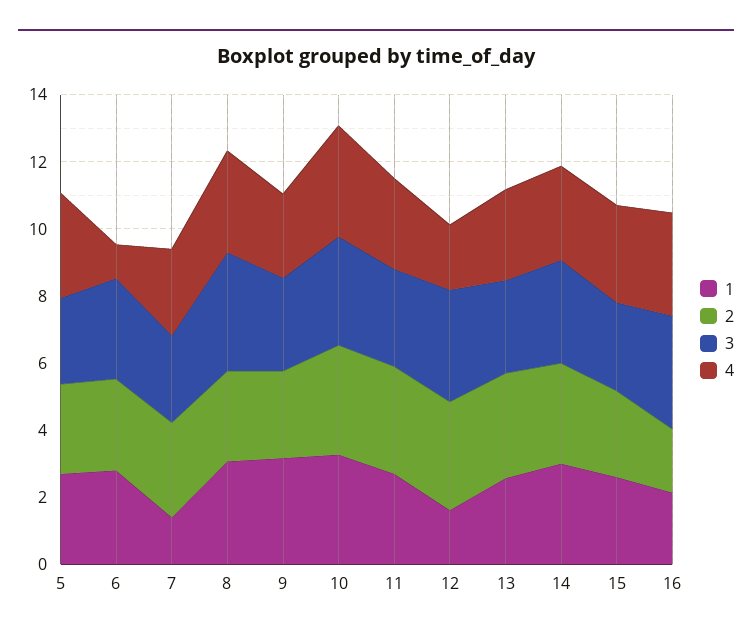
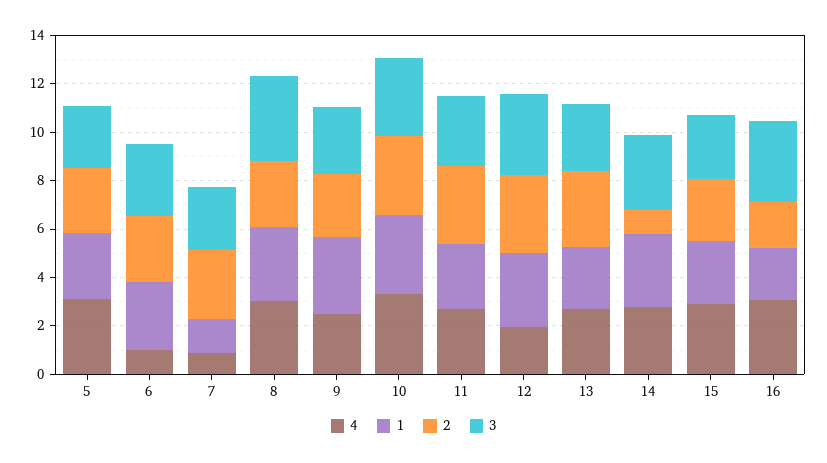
  {
    "1": {
      "5": 2.5,
      "6": 3,
      "7": 1.5,
      "8": 3,
      "9": 3,
      "10": 3.5,
      "11": 2.5,
-     "12": 1.5,
+     "12": 3,
      "13": 2.5,
      "14": 3,
      "15": 2.5,
      "16": 2
    },
    "2": {
      "5": 2.5,
      "6": 2.5,
      "7": 3,
      "8": 2.5,
      "9": 2.5,
      "10": 3.5,
      "11": 3,
      "12": 3,
      "13": 3,
-     "14": 3,
+     "14": 1,
      "15": 2.5,
      "16": 2
    },
    "3": {
      "5": 2.5,
      "6": 3,
      "7": 2.5,
      "8": 3.5,
      "9": 3,
      "10": 3,
      "11": 3,
      "12": 3.5,
      "13": 3,
      "14": 3,
      "15": 2.5,
      "16": 3.5
    },
    "4": {
      "5": 3,
      "6": 1,
-     "7": 2.5,
+     "7": 1,
      "8": 3,
      "9": 2.5,
      "10": 3.5,
      "11": 2.5,
      "12": 2,
      "13": 2.5,
      "14": 3,
      "15": 3,
      "16": 3
    }
  }

